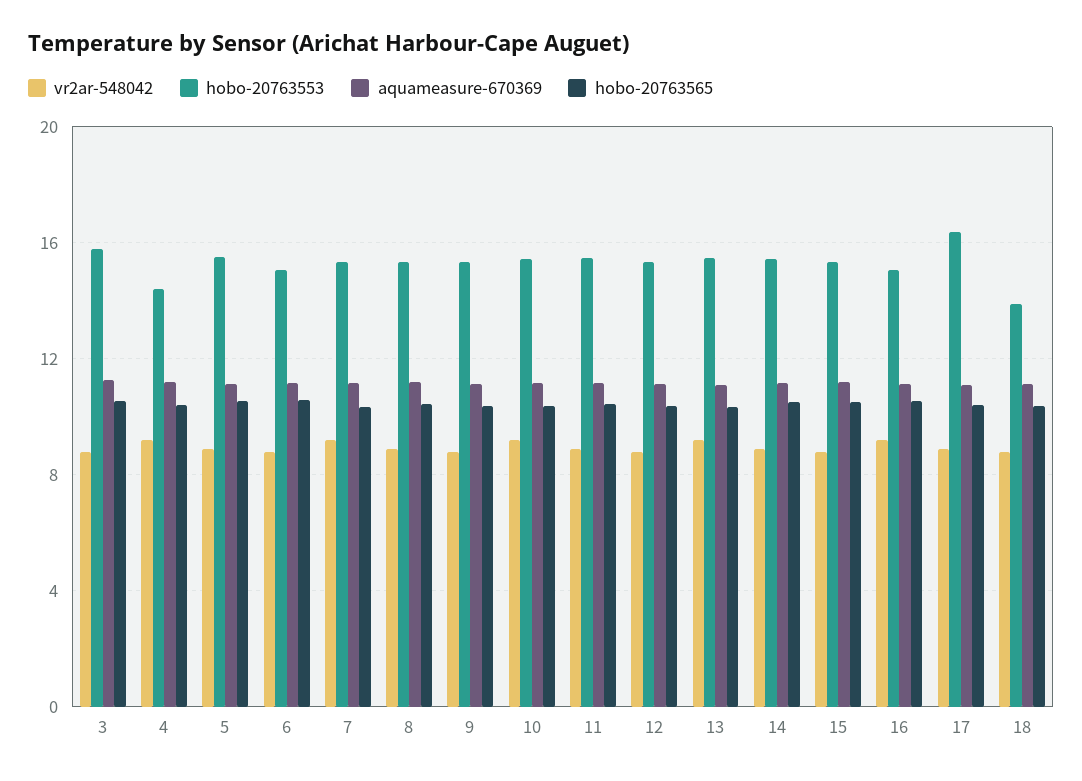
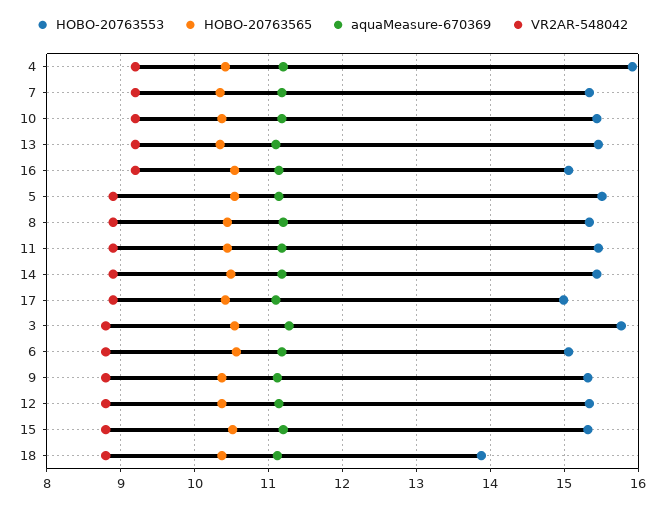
  {
    "vr2ar-548042": {
      "3": 8.8,
      "4": 9.2,
      "5": 8.9,
      "6": 8.8,
      "7": 9.2,
      "8": 8.9,
      "9": 8.8,
      "10": 9.2,
      "11": 8.9,
      "12": 8.8,
      "13": 9.2,
      "14": 8.9,
      "15": 8.8,
      "16": 9.2,
      "17": 8.9,
      "18": 8.8
    },
    "hobo-20763553": {
      "3": 15.8,
-     "4": 14.5,
+     "4": 15.9,
      "5": 15.5,
      "6": 15.1,
      "7": 15.3,
      "8": 15.3,
      "9": 15.3,
      "10": 15.4,
      "11": 15.5,
      "12": 15.3,
      "13": 15.5,
      "14": 15.4,
      "15": 15.3,
      "16": 15.1,
-     "17": 16.5,
+     "17": 15,
      "18": 13.9
    },
    "aquameasure-670369": {
      "3": 11.3,
      "4": 11.2,
      "5": 11.1,
      "6": 11.2,
      "7": 11.2,
      "8": 11.2,
      "9": 11.1,
      "10": 11.2,
      "11": 11.2,
      "12": 11.1,
      "13": 11.1,
      "14": 11.2,
      "15": 11.2,
      "16": 11.1,
      "17": 11.1,
      "18": 11.1
    },
    "hobo-20763565": {
      "3": 10.5,
      "4": 10.4,
      "5": 10.5,
      "6": 10.6,
      "7": 10.3,
      "8": 10.4,
      "9": 10.4,
      "10": 10.4,
      "11": 10.4,
      "12": 10.4,
      "13": 10.3,
      "14": 10.5,
      "15": 10.5,
      "16": 10.5,
      "17": 10.4,
      "18": 10.4
    }
  }

